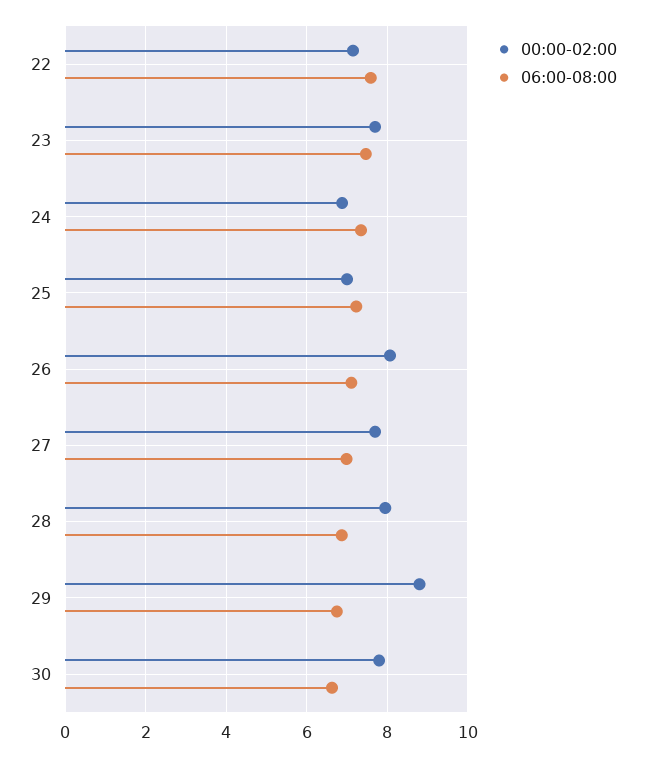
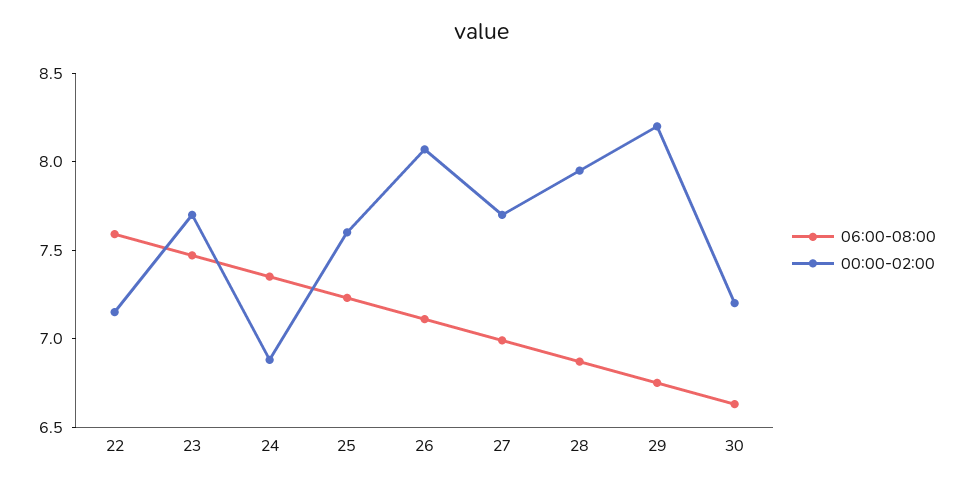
  {
    "00:00-02:00": {
      "22": 7.2,
      "23": 7.7,
      "24": 6.9,
-     "25": 7,
+     "25": 7.6,
      "26": 8.1,
      "27": 7.7,
      "28": 8,
-     "29": 8.8,
+     "29": 8.2,
-     "30": 7.8
+     "30": 7.2
    },
    "06:00-08:00": {
      "22": 7.6,
      "23": 7.5,
      "24": 7.4,
      "25": 7.2,
      "26": 7.1,
      "27": 7,
      "28": 6.9,
      "29": 6.8,
      "30": 6.6
    }
  }

